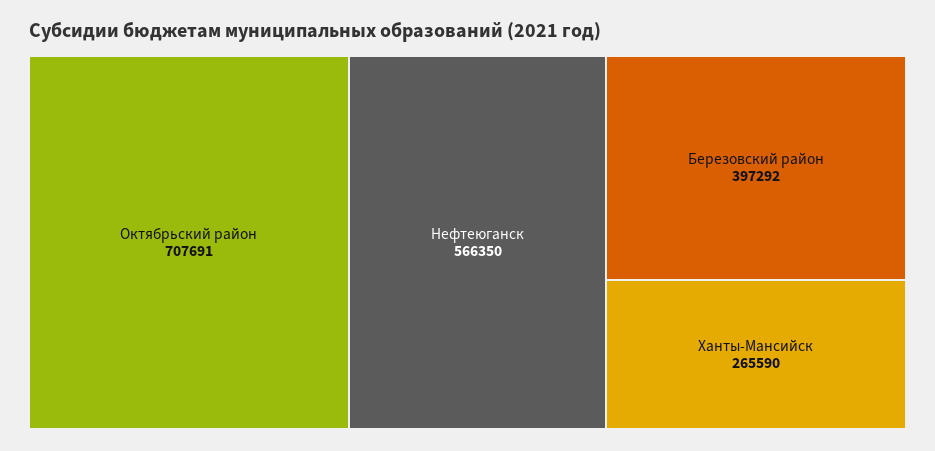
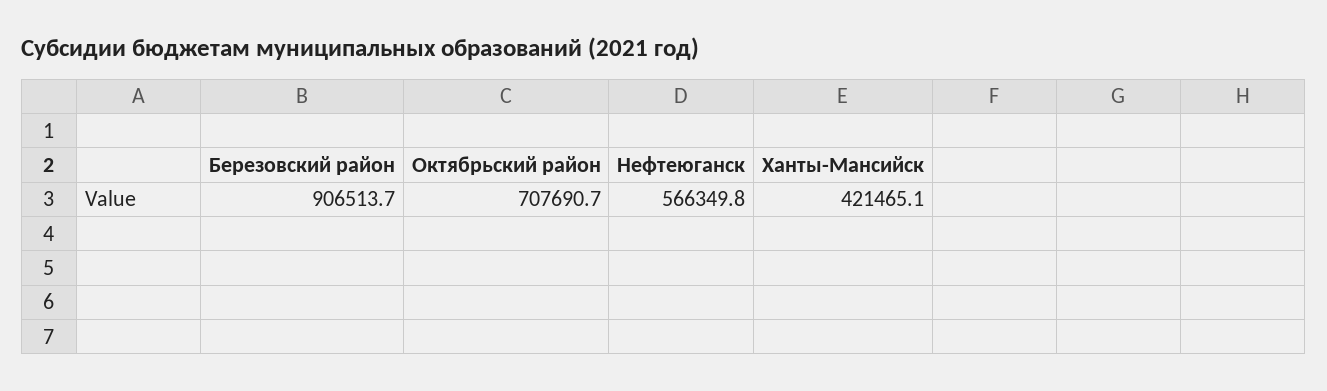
  {
    "Октябрьский район": 707690.7,
    "Нефтеюганск": 566349.8,
-   "Березовский район": 397292,
+   "Березовский район": 906513.7,
-   "Ханты-Мансийск": 265590
+   "Ханты-Мансийск": 421465.1
  }

